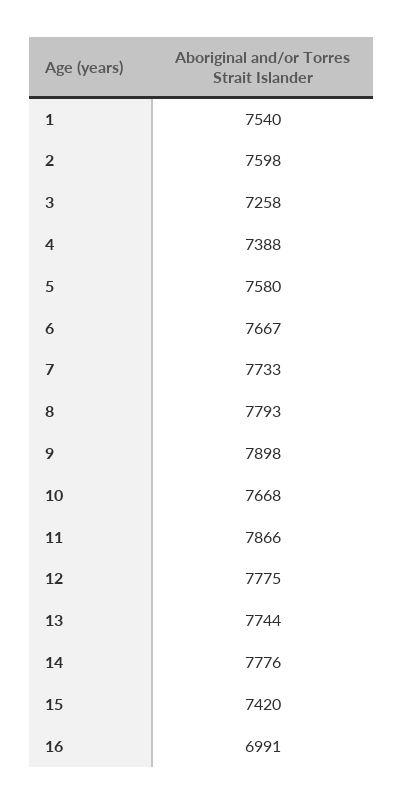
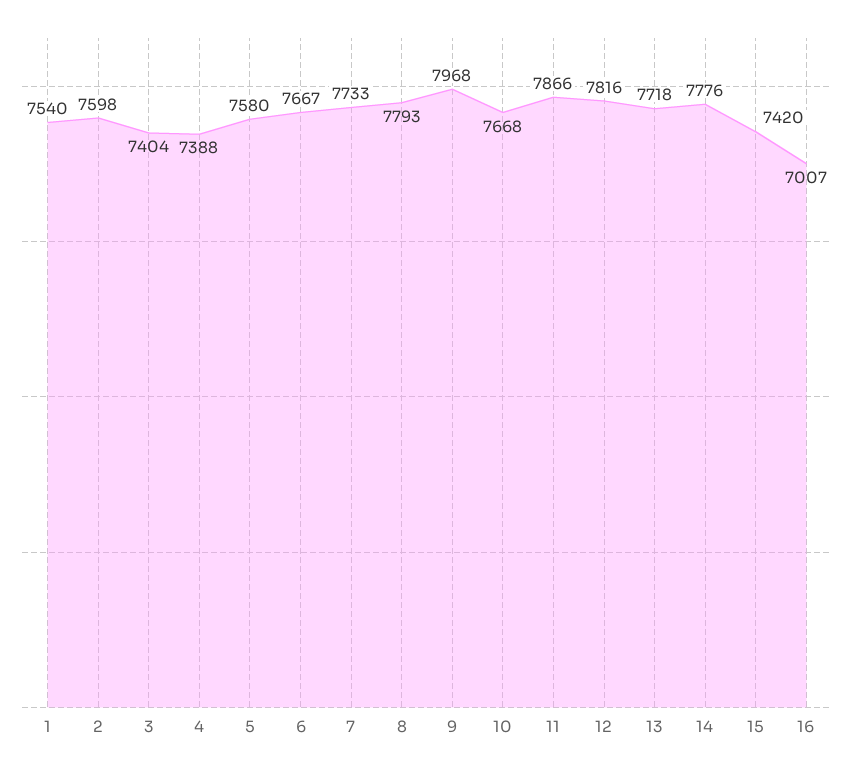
  {
    "1": 7540,
    "2": 7598,
-   "3": 7258,
+   "3": 7404,
    "4": 7388,
    "5": 7580,
    "6": 7667,
    "7": 7733,
    "8": 7793,
-   "9": 7898,
+   "9": 7968,
    "10": 7668,
    "11": 7866,
-   "12": 7775,
+   "12": 7816,
-   "13": 7744,
+   "13": 7718,
    "14": 7776,
    "15": 7420,
-   "16": 6991
+   "16": 7007
  }

